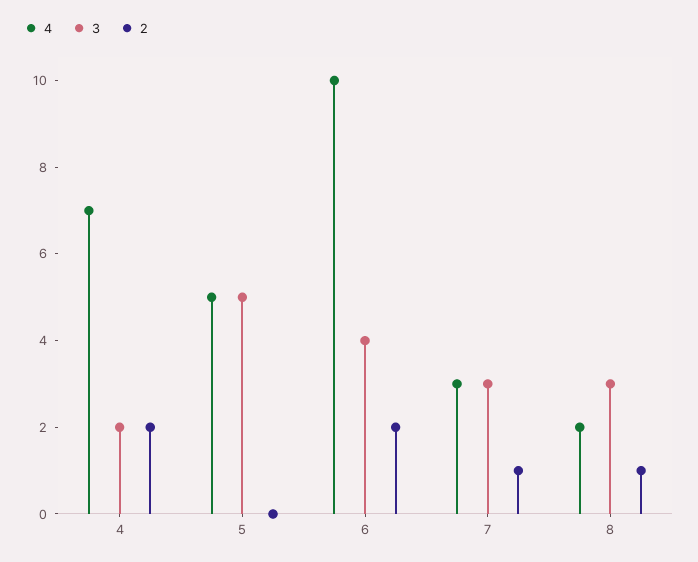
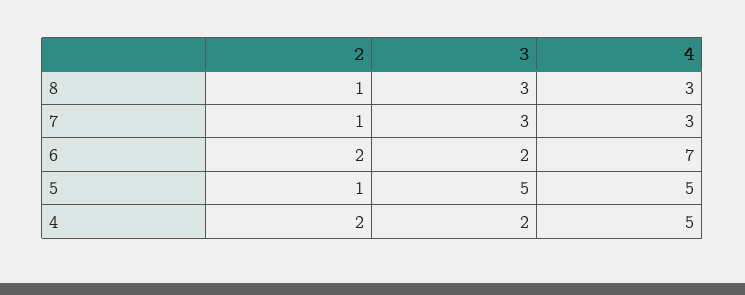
  {
    "4": {
-     "4": 7,
+     "4": 5,
      "5": 5,
-     "6": 10,
+     "6": 7,
      "7": 3,
-     "8": 2
+     "8": 3
    },
    "3": {
      "4": 2,
      "5": 5,
-     "6": 4,
+     "6": 2,
      "7": 3,
      "8": 3
    },
    "2": {
      "4": 2,
-     "5": 0,
+     "5": 1,
      "6": 2,
      "7": 1,
      "8": 1
    }
  }

